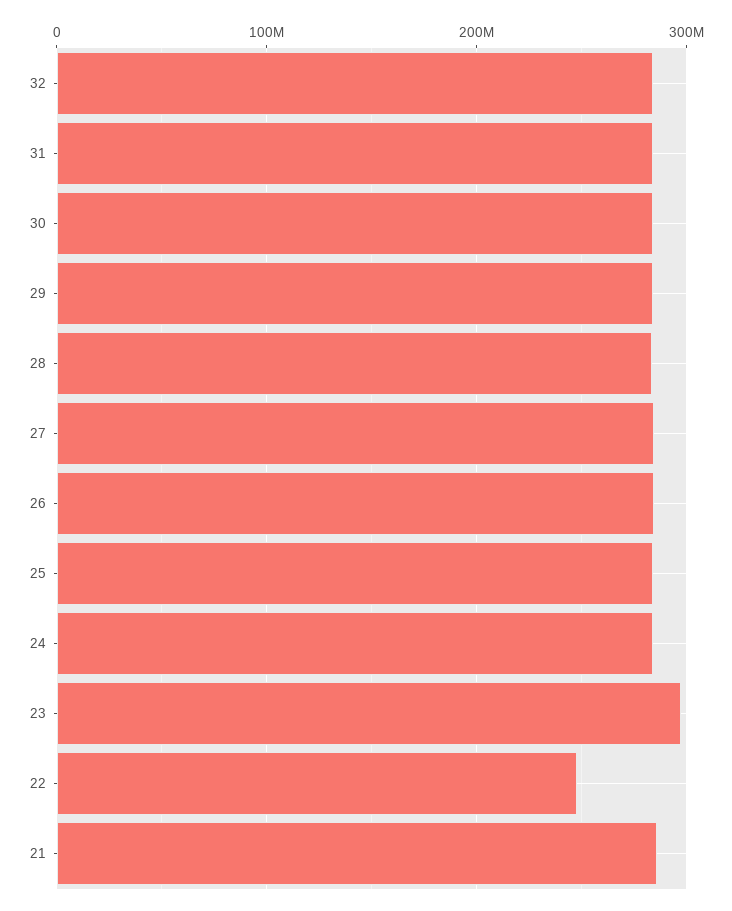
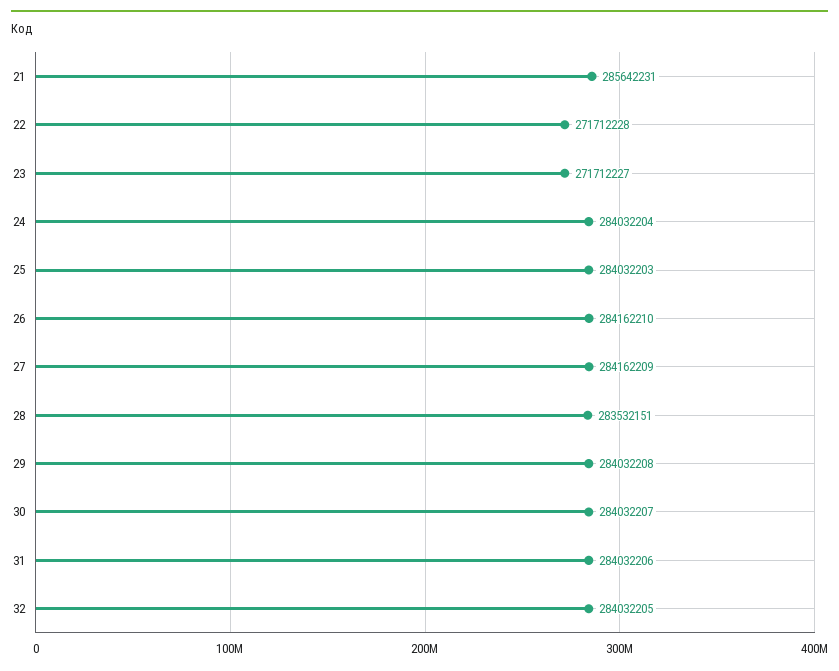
  {
    "32": 284032205,
    "31": 284032206,
    "30": 284032207,
    "29": 284032208,
    "28": 283532151,
    "27": 284162209,
    "26": 284162210,
    "25": 284032203,
    "24": 284032204,
-   "23": 300000000,
+   "23": 271712227,
-   "22": 250000000,
+   "22": 271712228,
    "21": 285642231
  }

